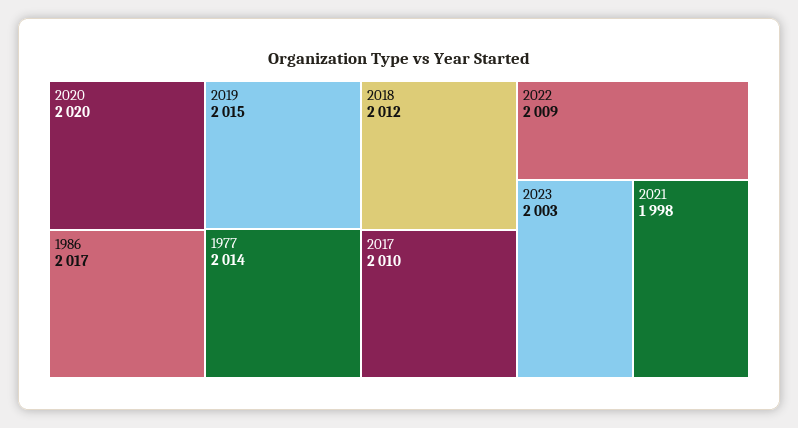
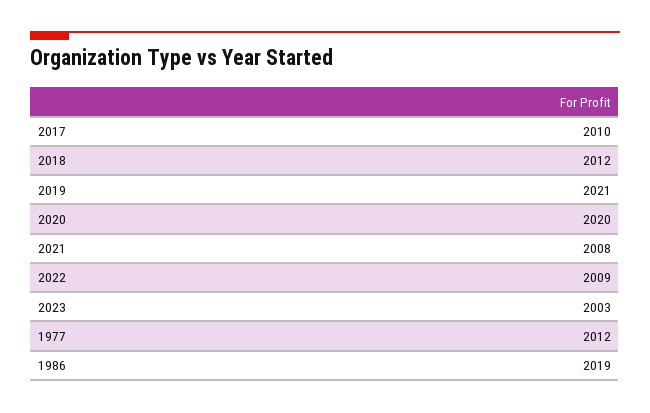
  {
    "2020": 2020,
-   "1986": 2017,
+   "1986": 2019,
-   "2019": 2015,
+   "2019": 2021,
-   "1977": 2014,
+   "1977": 2012,
    "2018": 2012,
    "2017": 2010,
    "2022": 2009,
    "2023": 2003,
-   "2021": 1998
+   "2021": 2008
  }

